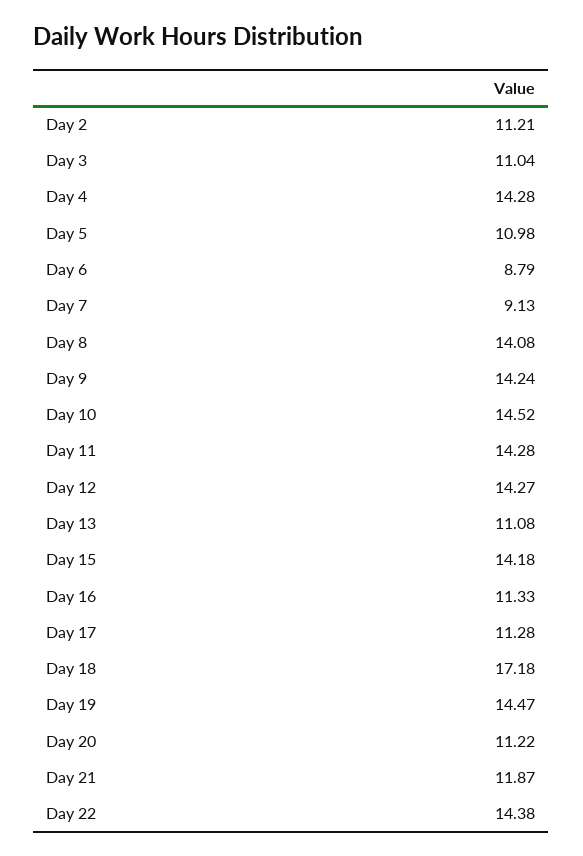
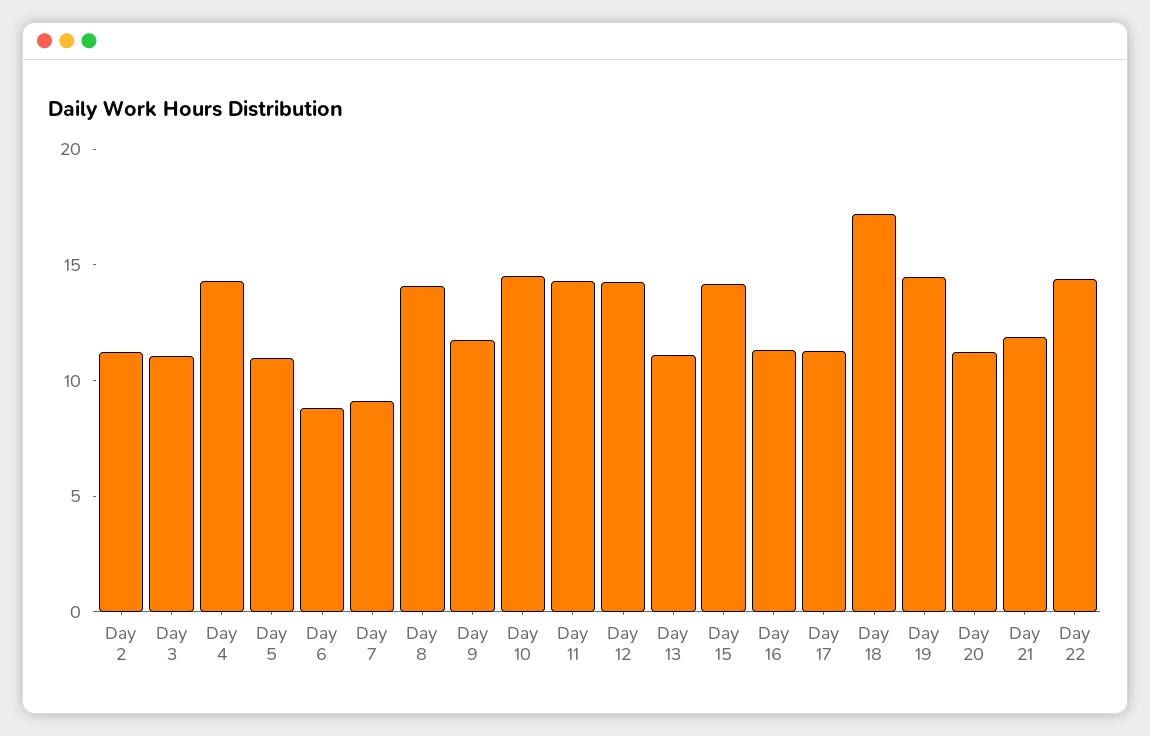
  {
    "Day 2": 11.21,
    "Day 3": 11.04,
    "Day 4": 14.28,
    "Day 5": 10.98,
    "Day 6": 8.79,
    "Day 7": 9.13,
    "Day 8": 14.08,
-   "Day 9": 14.24,
+   "Day 9": 12,
    "Day 10": 14.52,
    "Day 11": 14.28,
    "Day 12": 14.27,
    "Day 13": 11.08,
    "Day 15": 14.18,
    "Day 16": 11.33,
    "Day 17": 11.28,
    "Day 18": 17.18,
    "Day 19": 14.47,
    "Day 20": 11.22,
    "Day 21": 11.87,
    "Day 22": 14.38
  }

